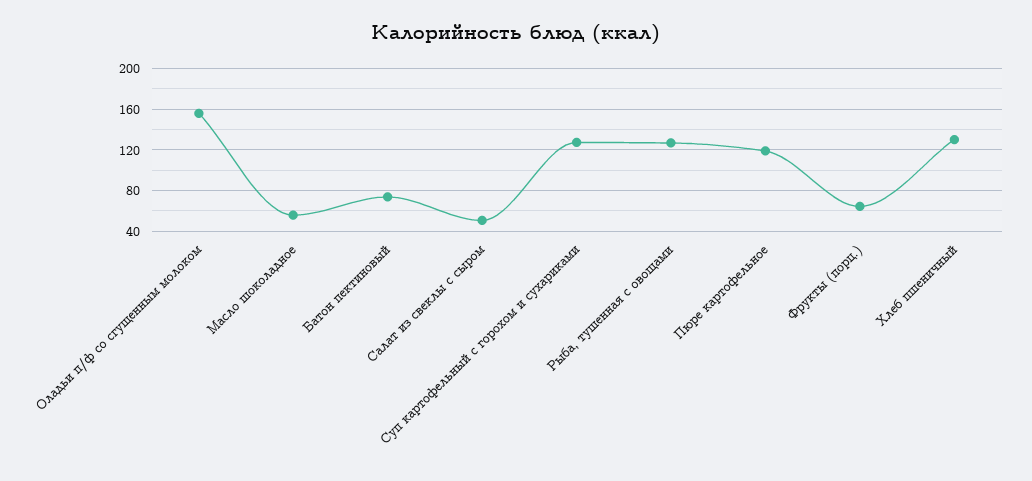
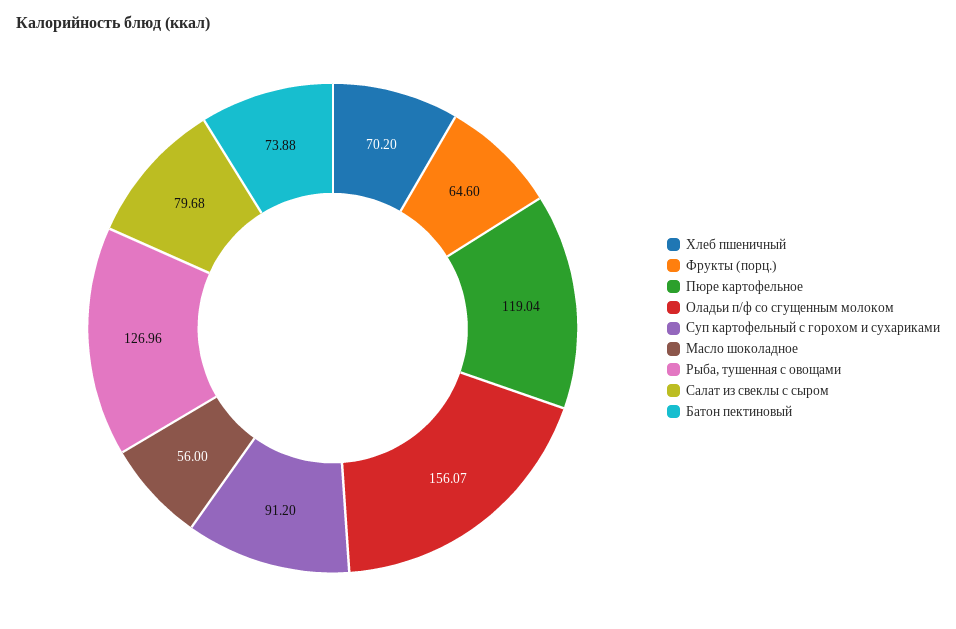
  {
    "Оладьи п/ф со сгущенным молоком": 156.07,
    "Масло шоколадное": 56,
    "Батон пектиновый": 73.88,
-   "Салат из свеклы с сыром": 50,
+   "Салат из свеклы с сыром": 79.68,
-   "Суп картофельный с горохом и сухариками": 130,
+   "Суп картофельный с горохом и сухариками": 91.2,
    "Рыба, тушенная с овощами": 126.96,
    "Пюре картофельное": 119.04,
    "Фрукты (порц.)": 64.6,
-   "Хлеб пшеничный": 130
+   "Хлеб пшеничный": 70.2
  }

